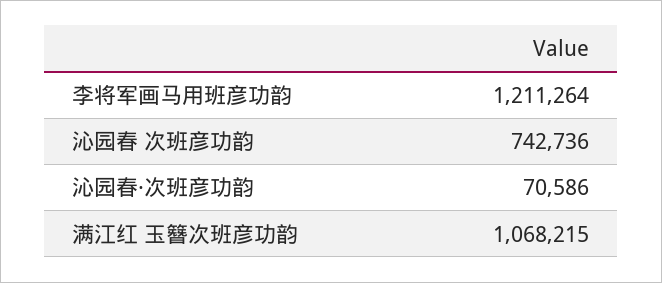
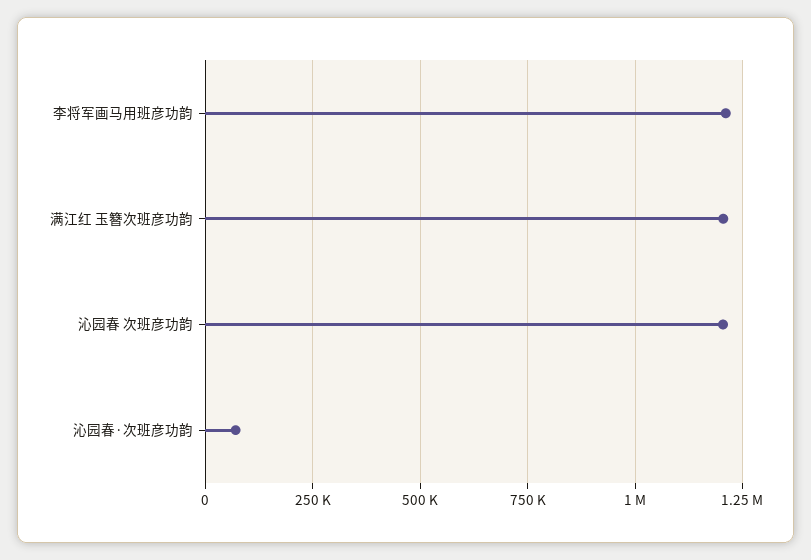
  {
    "李将军画马用班彦功韵": 1211264,
-   "沁园春 次班彦功韵": 742736,
+   "沁园春 次班彦功韵": 1200000,
    "沁园春·次班彦功韵": 70586,
-   "满江红 玉簪次班彦功韵": 1068215
+   "满江红 玉簪次班彦功韵": 1200000
  }

